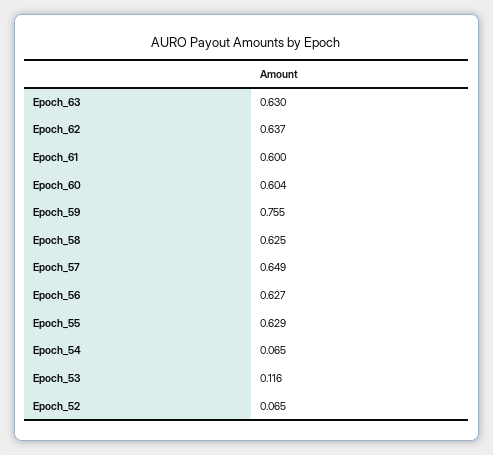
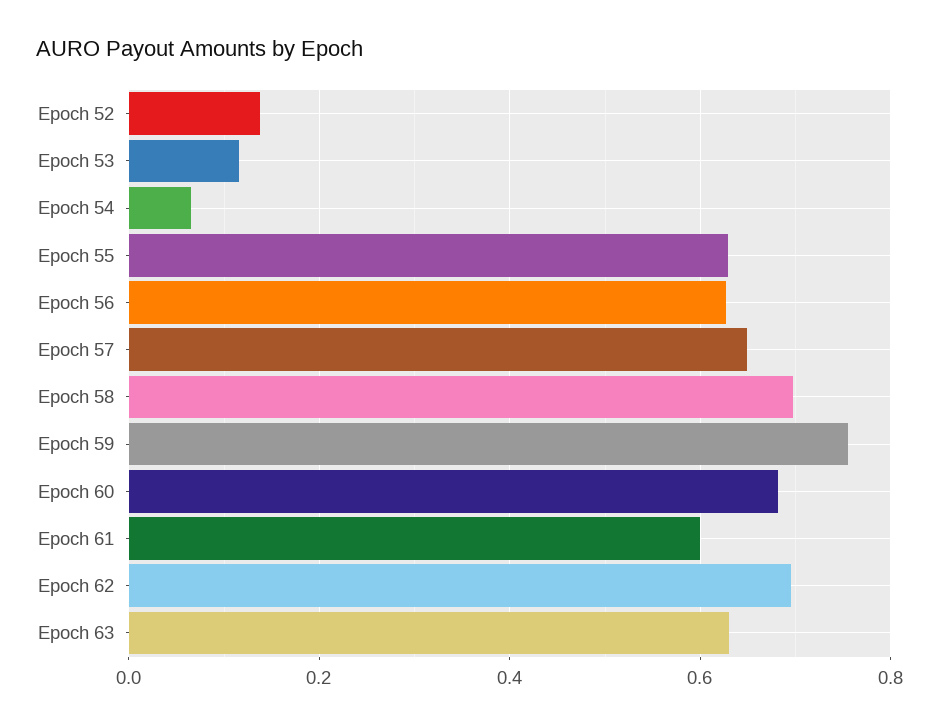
  {
    "Epoch_63": 0.63,
-   "Epoch_62": 0.637,
+   "Epoch_62": 0.7,
    "Epoch_61": 0.6,
-   "Epoch_60": 0.604,
+   "Epoch_60": 0.68,
    "Epoch_59": 0.755,
-   "Epoch_58": 0.625,
+   "Epoch_58": 0.7,
    "Epoch_57": 0.649,
    "Epoch_56": 0.627,
    "Epoch_55": 0.629,
    "Epoch_54": 0.065,
    "Epoch_53": 0.116,
-   "Epoch_52": 0.065
+   "Epoch_52": 0.14
  }

